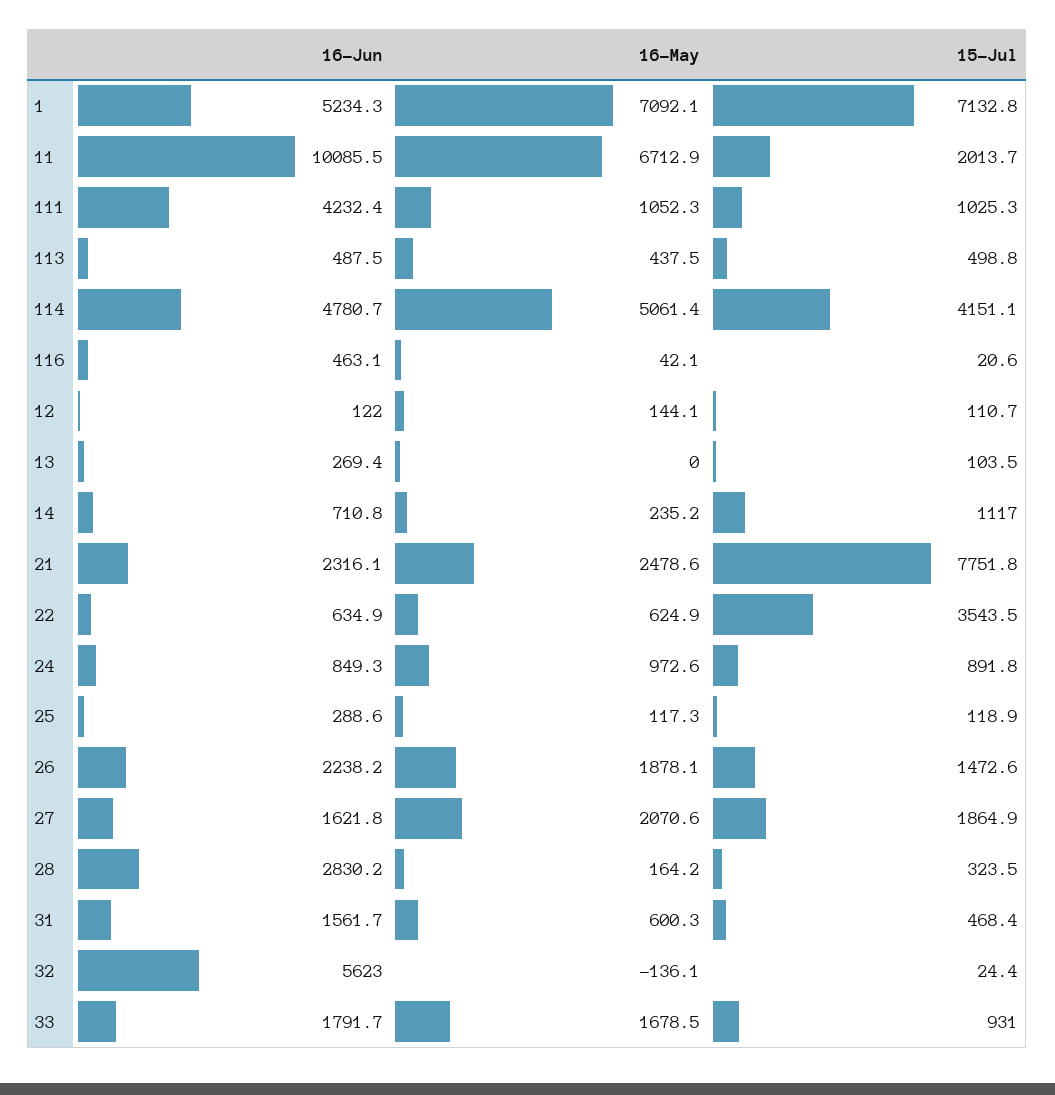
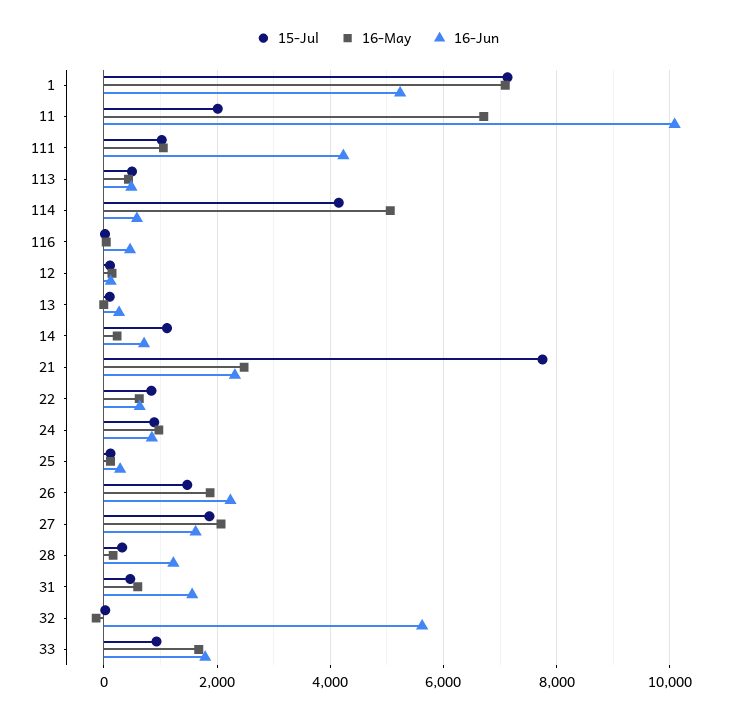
  {
    "16-Jun": {
      "1": 5234.3,
      "11": 10085.5,
      "111": 4232.4,
      "113": 487.5,
-     "114": 4780.7,
+     "114": 600,
      "116": 463.1,
      "12": 122,
      "13": 269.4,
      "14": 710.8,
      "21": 2316.1,
      "22": 634.9,
      "24": 849.3,
      "25": 288.6,
      "26": 2238.2,
      "27": 1621.8,
-     "28": 2830.2,
+     "28": 1200,
      "31": 1561.7,
      "32": 5623,
      "33": 1791.7
    },
    "16-May": {
      "1": 7092.1,
      "11": 6712.9,
      "111": 1052.3,
      "113": 437.5,
      "114": 5061.4,
      "116": 42.1,
      "12": 144.1,
      "13": 0,
      "14": 235.2,
      "21": 2478.6,
      "22": 624.9,
      "24": 972.6,
      "25": 117.3,
      "26": 1878.1,
      "27": 2070.6,
      "28": 164.2,
      "31": 600.3,
      "32": -136.1,
      "33": 1678.5
    },
    "15-Jul": {
      "1": 7132.8,
      "11": 2013.7,
      "111": 1025.3,
      "113": 498.8,
      "114": 4151.1,
      "116": 20.6,
      "12": 110.7,
      "13": 103.5,
      "14": 1117,
      "21": 7751.8,
-     "22": 3543.5,
+     "22": 800,
      "24": 891.8,
      "25": 118.9,
      "26": 1472.6,
      "27": 1864.9,
      "28": 323.5,
      "31": 468.4,
      "32": 24.4,
      "33": 931
    }
  }

